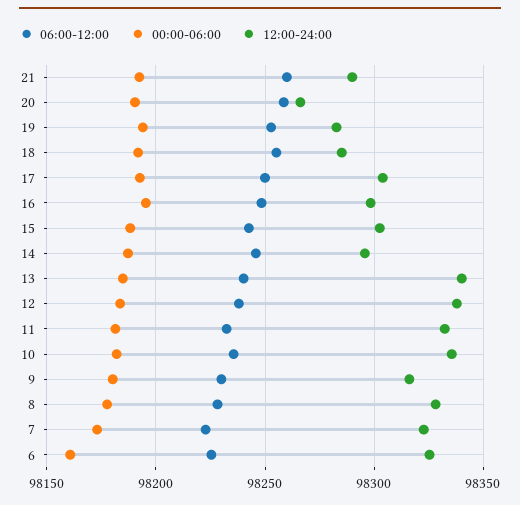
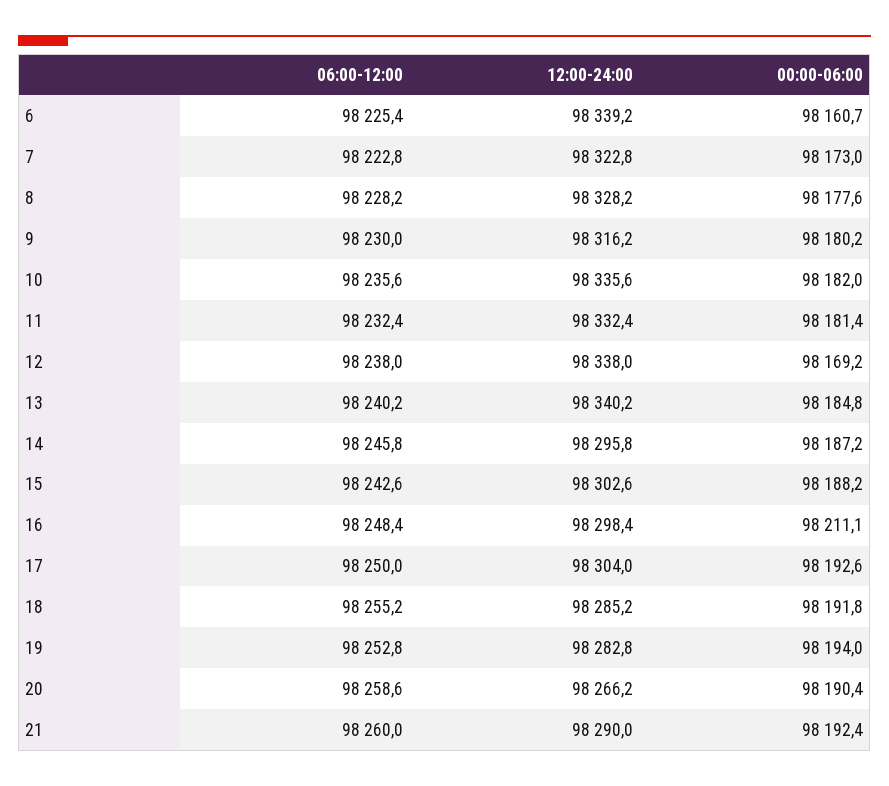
  {
    "06:00-12:00": {
      "21": 98260,
      "20": 98258.6,
      "19": 98252.8,
      "18": 98255.2,
      "17": 98250,
      "16": 98248.4,
      "15": 98242.6,
      "14": 98245.8,
      "13": 98240.2,
      "12": 98238,
      "11": 98232.4,
      "10": 98235.6,
      "9": 98230,
      "8": 98228.2,
      "7": 98222.8,
      "6": 98225.4
    },
    "00:00-06:00": {
      "21": 98192.4,
      "20": 98190.4,
      "19": 98194,
      "18": 98191.8,
      "17": 98192.6,
-     "16": 98195,
+     "16": 98211.1,
      "15": 98188.2,
      "14": 98187.2,
      "13": 98184.8,
-     "12": 98185,
+     "12": 98169.2,
      "11": 98181.4,
      "10": 98182,
      "9": 98180.2,
      "8": 98177.6,
      "7": 98173,
      "6": 98160.7
    },
    "12:00-24:00": {
      "21": 98290,
      "20": 98266.2,
      "19": 98282.8,
      "18": 98285.2,
      "17": 98304,
      "16": 98298.4,
      "15": 98302.6,
      "14": 98295.8,
      "13": 98340.2,
      "12": 98338,
      "11": 98332.4,
      "10": 98335.6,
      "9": 98316.2,
      "8": 98328.2,
      "7": 98322.8,
-     "6": 98325
+     "6": 98339.2
    }
  }

